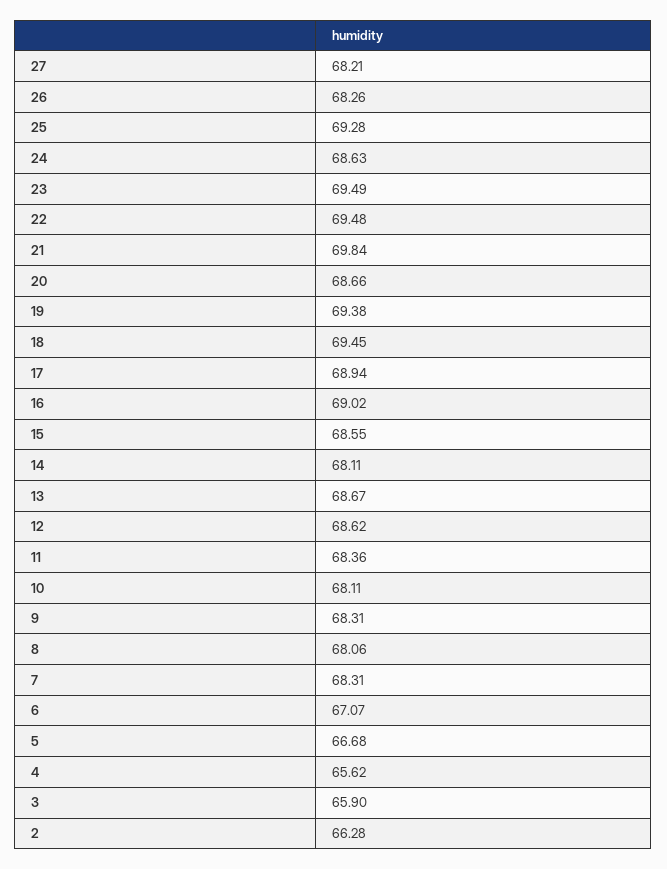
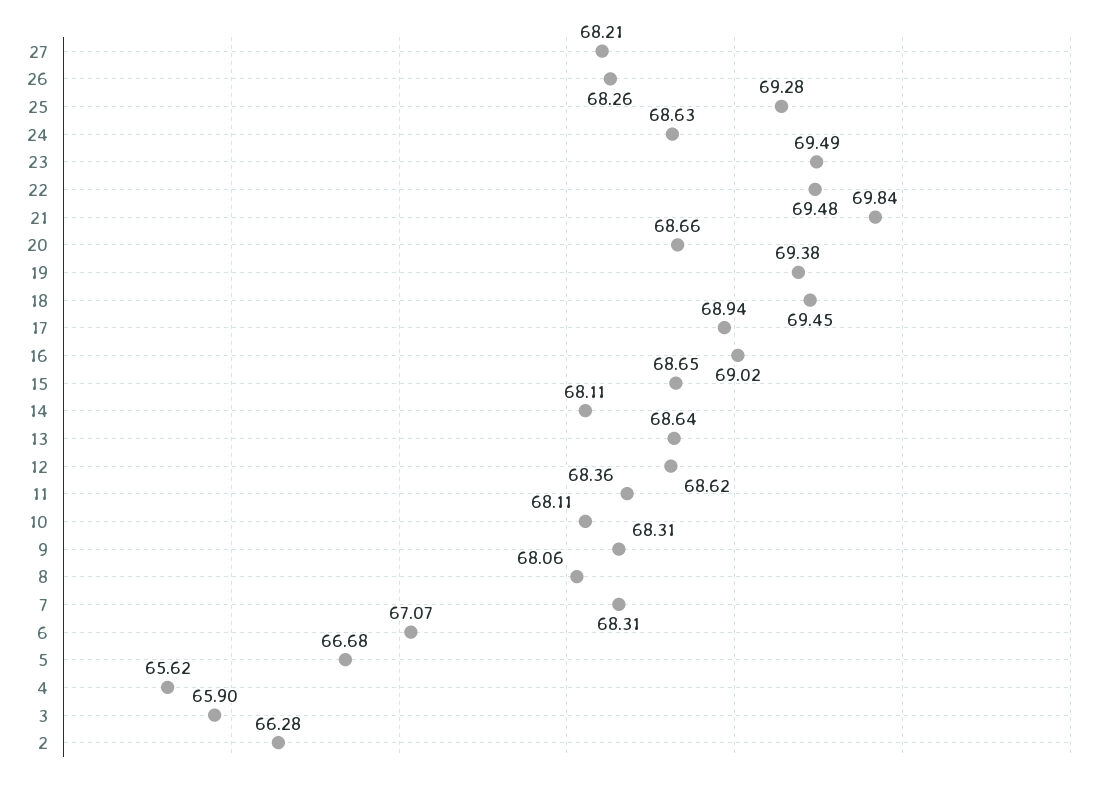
  {
    "27": 68.21,
    "26": 68.26,
    "25": 69.28,
    "24": 68.63,
    "23": 69.49,
    "22": 69.48,
    "21": 69.84,
    "20": 68.66,
    "19": 69.38,
    "18": 69.45,
    "17": 68.94,
    "16": 69.02,
-   "15": 68.55,
+   "15": 68.65,
    "14": 68.11,
-   "13": 68.67,
+   "13": 68.64,
    "12": 68.62,
    "11": 68.36,
    "10": 68.11,
    "9": 68.31,
    "8": 68.06,
    "7": 68.31,
    "6": 67.07,
    "5": 66.68,
    "4": 65.62,
    "3": 65.9,
    "2": 66.28
  }

